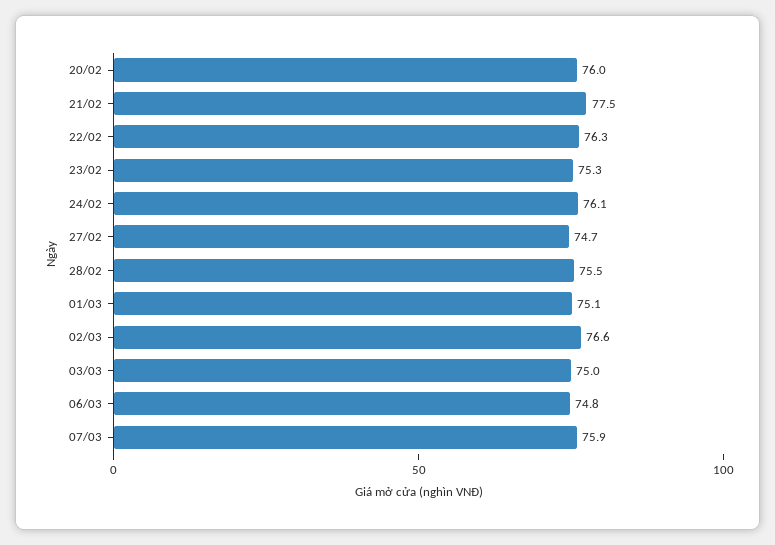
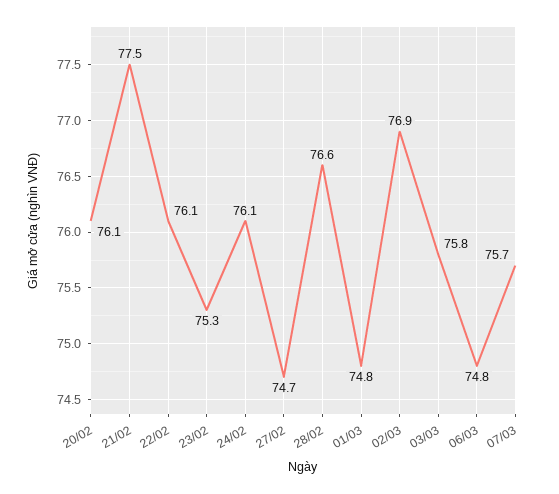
  {
-   "20/02": 76,
+   "20/02": 76.1,
    "21/02": 77.5,
-   "22/02": 76.3,
+   "22/02": 76.1,
    "23/02": 75.3,
    "24/02": 76.1,
    "27/02": 74.7,
-   "28/02": 75.5,
+   "28/02": 76.6,
-   "01/03": 75.1,
+   "01/03": 74.8,
-   "02/03": 76.6,
+   "02/03": 76.9,
-   "03/03": 75,
+   "03/03": 75.8,
    "06/03": 74.8,
-   "07/03": 75.9
+   "07/03": 75.7
  }

